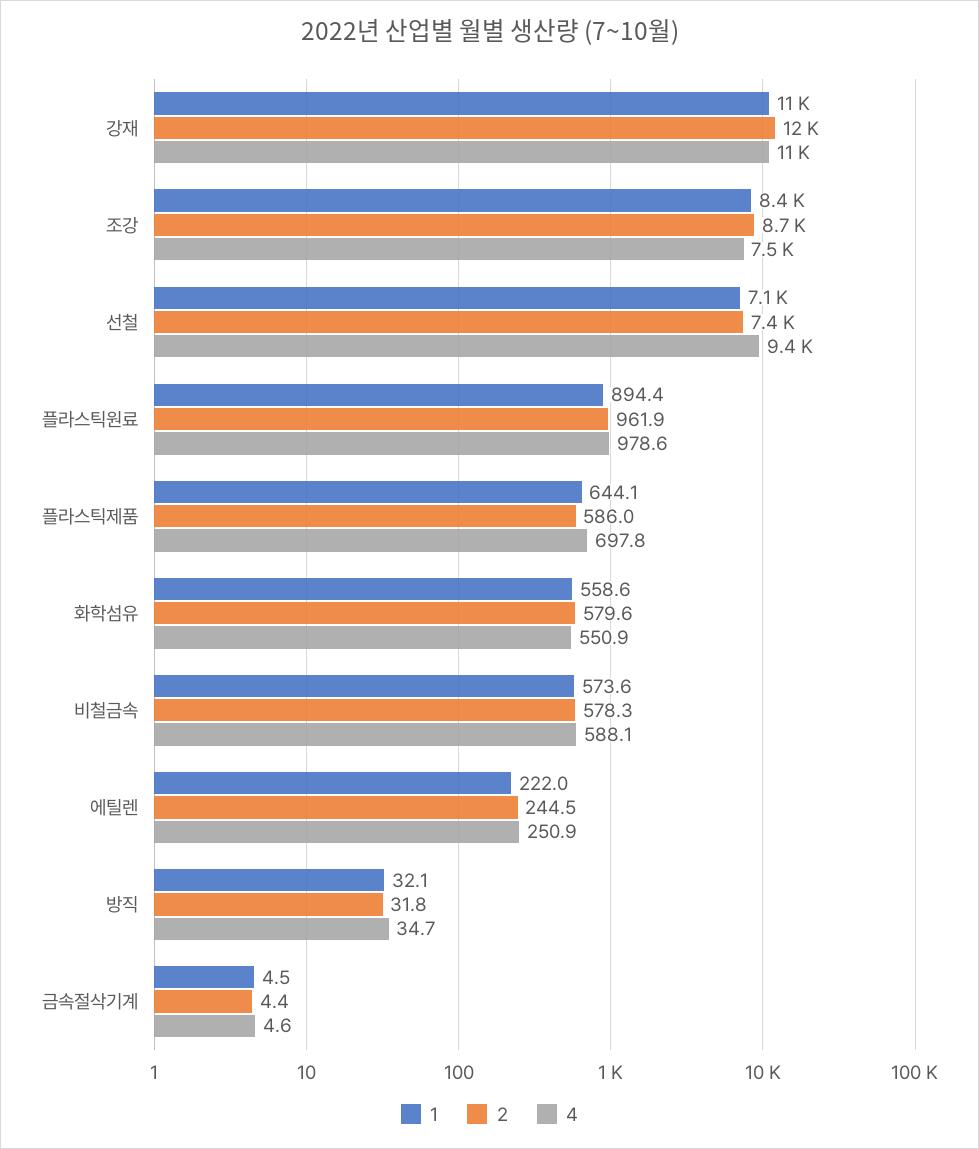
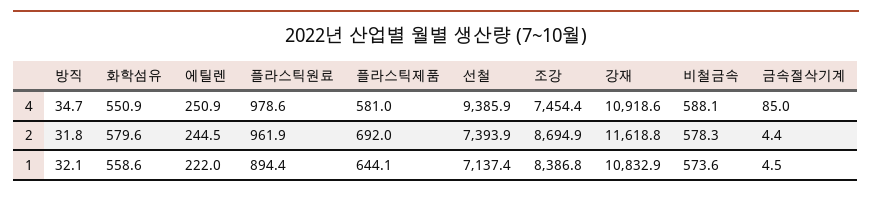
  {
    "1": {
      "강재": 10832.9,
      "조강": 8386.8,
      "선철": 7137.4,
      "플라스틱원료": 894.4,
      "플라스틱제품": 644.1,
      "화학섬유": 558.6,
      "비철금속": 573.6,
      "에틸렌": 222,
      "방직": 32.1,
      "금속절삭기계": 4.5
    },
    "2": {
      "강재": 11618.8,
      "조강": 8694.9,
      "선철": 7393.9,
      "플라스틱원료": 961.9,
-     "플라스틱제품": 586,
+     "플라스틱제품": 692,
      "화학섬유": 579.6,
      "비철금속": 578.3,
      "에틸렌": 244.5,
      "방직": 31.8,
      "금속절삭기계": 4.4
    },
    "4": {
      "강재": 10918.6,
      "조강": 7454.4,
      "선철": 9385.9,
      "플라스틱원료": 978.6,
-     "플라스틱제품": 697.8,
+     "플라스틱제품": 581,
      "화학섬유": 550.9,
      "비철금속": 588.1,
      "에틸렌": 250.9,
      "방직": 34.7,
-     "금속절삭기계": 4.6
+     "금속절삭기계": 85
    }
  }

